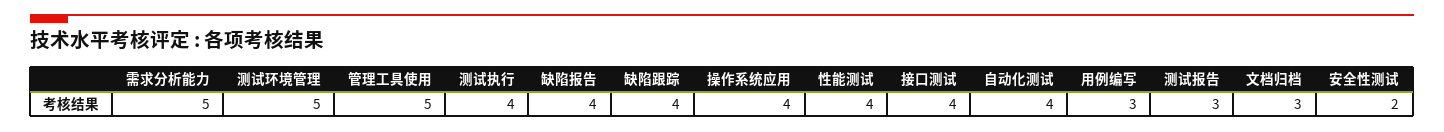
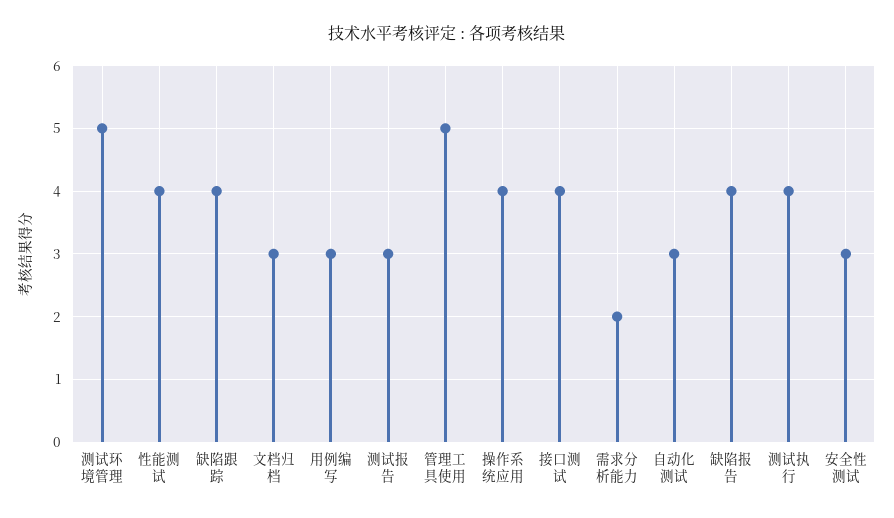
  {
-   "需求分析能力": 5,
+   "需求分析能力": 2,
    "测试环境管理": 5,
    "管理工具使用": 5,
    "测试执行": 4,
    "缺陷报告": 4,
    "缺陷跟踪": 4,
    "操作系统应用": 4,
    "性能测试": 4,
    "接口测试": 4,
-   "自动化测试": 4,
+   "自动化测试": 3,
    "用例编写": 3,
    "测试报告": 3,
    "文档归档": 3,
-   "安全性测试": 2
+   "安全性测试": 3
  }

